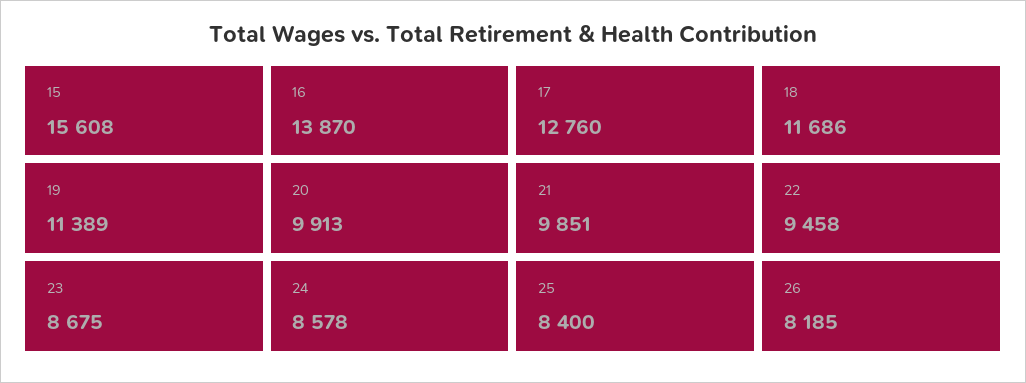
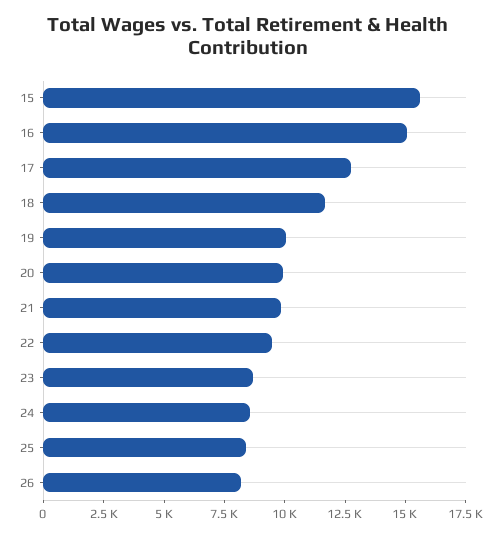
  {
    "15": 15608,
-   "16": 13870,
+   "16": 15000,
    "17": 12760,
    "18": 11686,
-   "19": 11389,
+   "19": 10000,
    "20": 9913,
    "21": 9851,
    "22": 9458,
    "23": 8675,
    "24": 8578,
    "25": 8400,
    "26": 8185
  }

